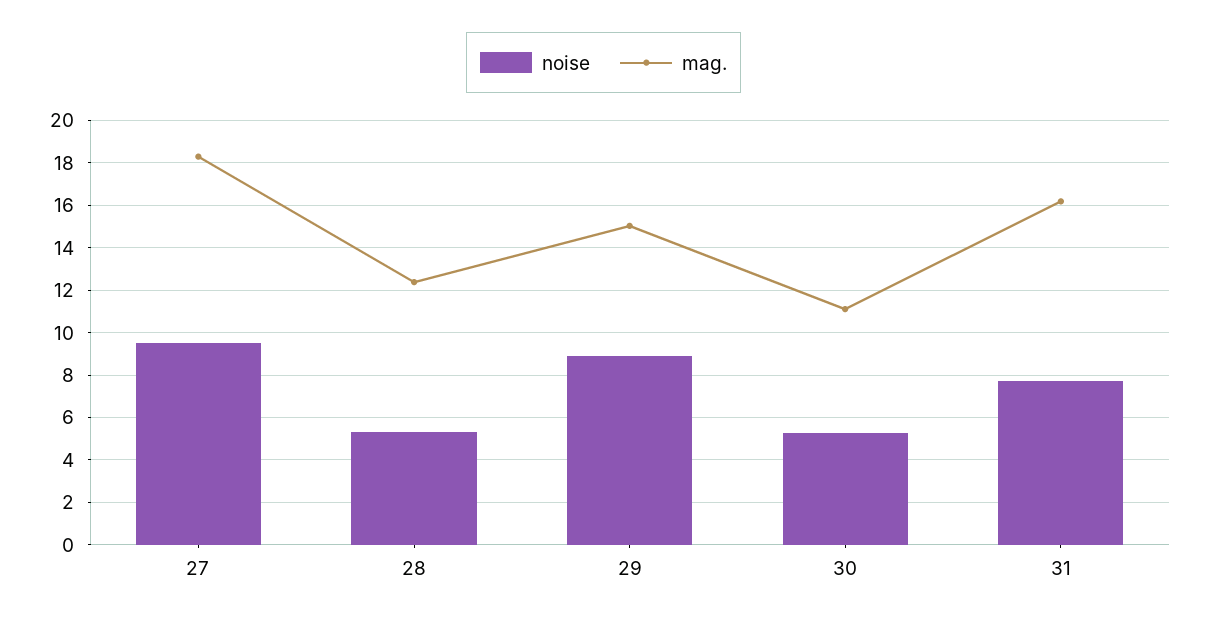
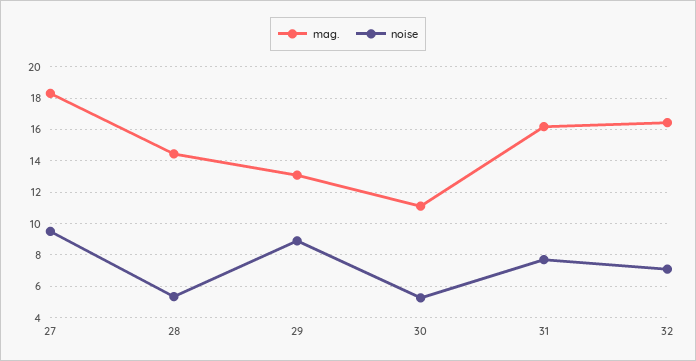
  {
    "noise": {
      "27": 9.5,
      "28": 5.5,
      "29": 9,
      "30": 5.5,
-     "31": 7.5
+     "31": 7.5,
+     "32": 7
    },
    "mag.": {
      "27": 18.5,
-     "28": 12.5,
+     "28": 14.5,
-     "29": 15,
+     "29": 13,
      "30": 11,
-     "31": 16
+     "31": 16,
+     "32": 16.5
    }
  }

